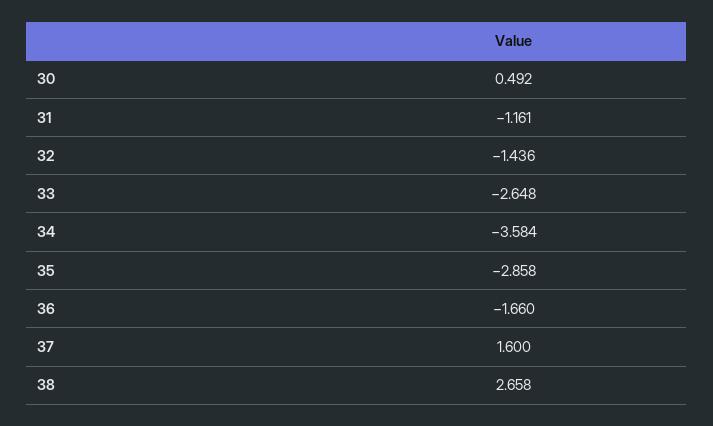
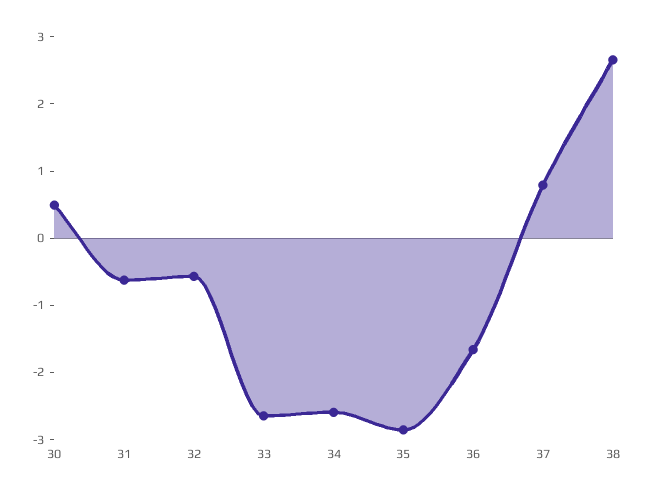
  {
    "30": 0.492,
-   "31": -1.161,
+   "31": -0.6,
-   "32": -1.436,
+   "32": -0.6,
    "33": -2.648,
-   "34": -3.584,
+   "34": -2.6,
    "35": -2.858,
    "36": -1.66,
-   "37": 1.6,
+   "37": 0.8,
    "38": 2.658
  }

